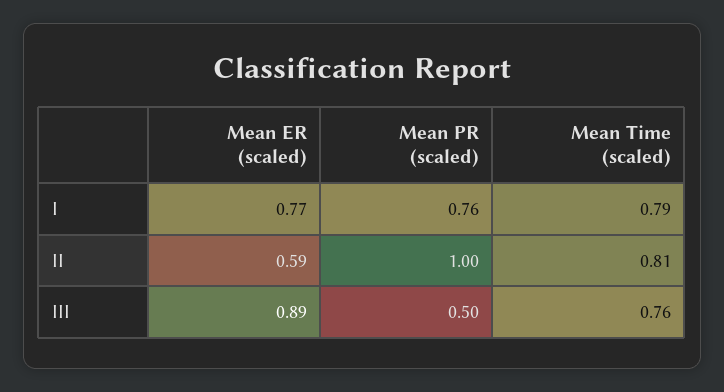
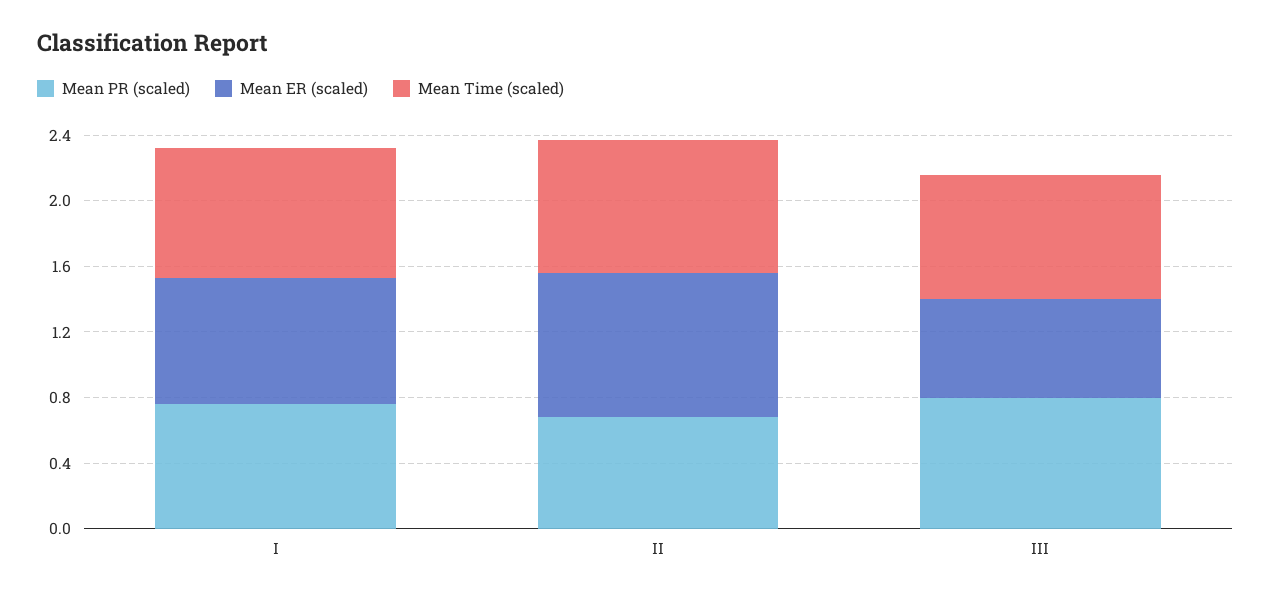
  {
    "Mean ER (scaled)": {
      "I": 0.77,
-     "II": 0.59,
+     "II": 0.9,
-     "III": 0.89
+     "III": 0.6
    },
    "Mean PR (scaled)": {
      "I": 0.76,
-     "II": 1,
+     "II": 0.7,
-     "III": 0.5
+     "III": 0.8
    },
    "Mean Time (scaled)": {
      "I": 0.79,
      "II": 0.81,
      "III": 0.76
    }
  }

